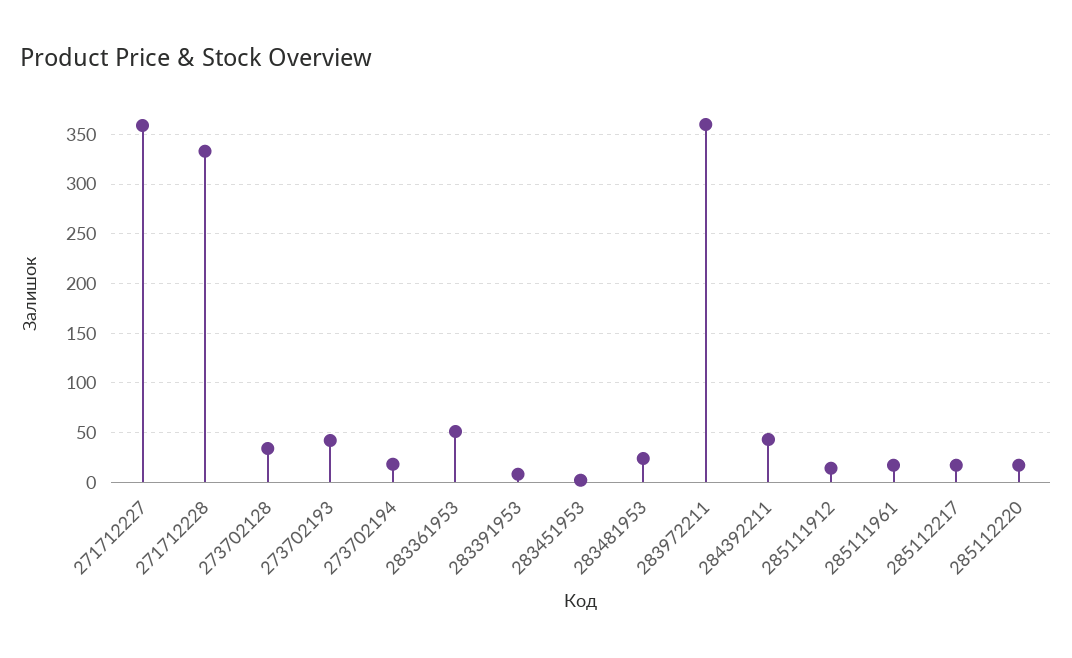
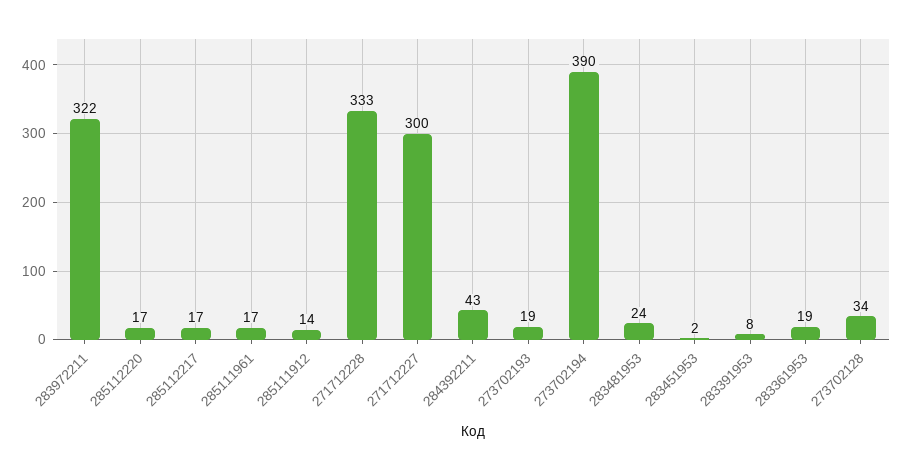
  {
-   "271712227": 360,
+   "271712227": 300,
    "271712228": 333,
    "273702128": 34,
-   "273702193": 40,
+   "273702193": 19,
-   "273702194": 20,
+   "273702194": 390,
-   "283361953": 50,
+   "283361953": 19,
    "283391953": 8,
    "283451953": 2,
    "283481953": 24,
-   "283972211": 360,
+   "283972211": 322,
    "284392211": 43,
    "285111912": 14,
    "285111961": 17,
    "285112217": 17,
    "285112220": 17
  }

